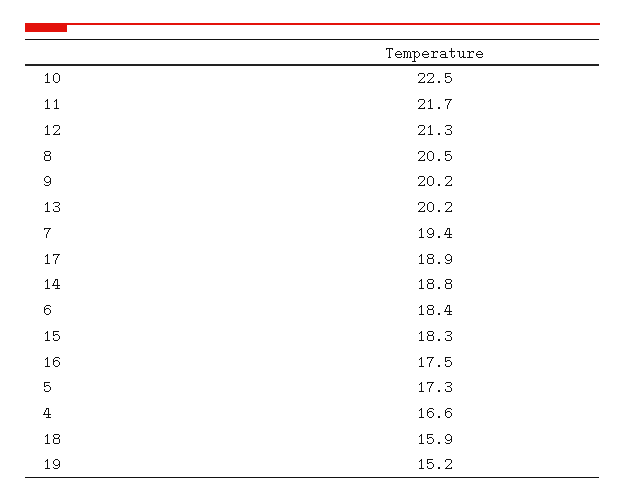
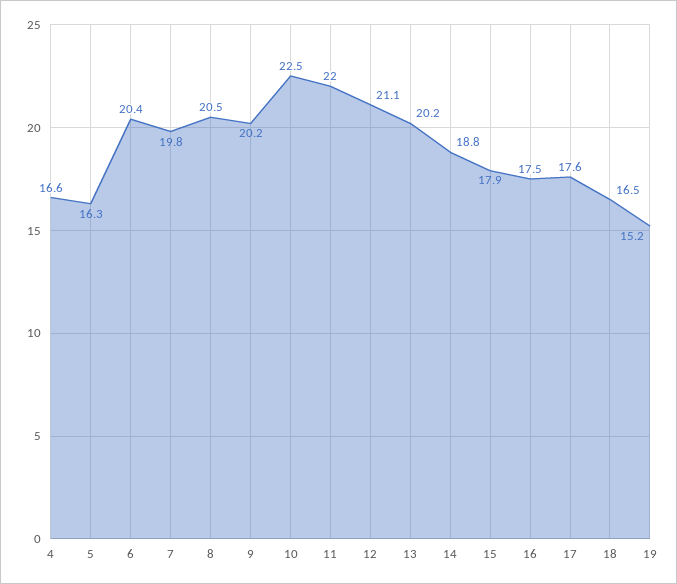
  {
    "10": 22.5,
-   "11": 21.7,
+   "11": 22,
-   "12": 21.3,
+   "12": 21.1,
    "8": 20.5,
    "9": 20.2,
    "13": 20.2,
-   "7": 19.4,
+   "7": 19.8,
-   "17": 18.9,
+   "17": 17.6,
    "14": 18.8,
-   "6": 18.4,
+   "6": 20.4,
-   "15": 18.3,
+   "15": 17.9,
    "16": 17.5,
-   "5": 17.3,
+   "5": 16.3,
    "4": 16.6,
-   "18": 15.9,
+   "18": 16.5,
    "19": 15.2
  }

